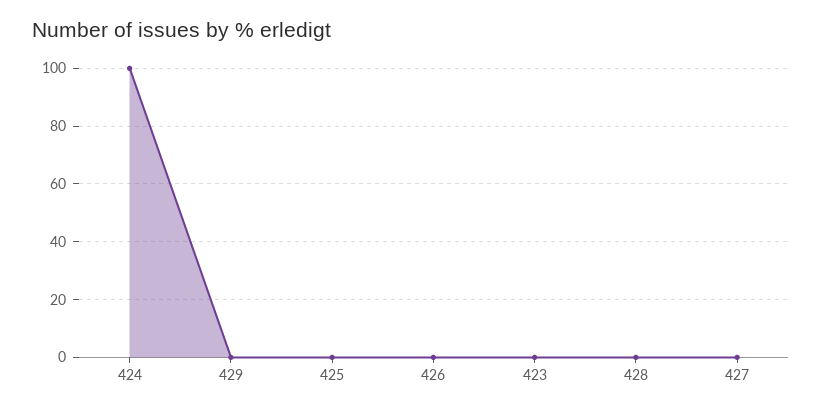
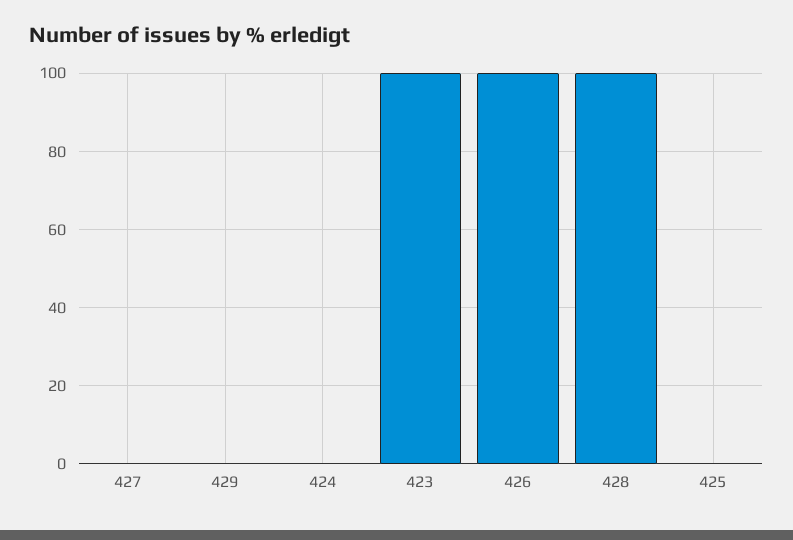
  {
-   "424": 100,
+   "424": 0,
    "429": 0,
    "425": 0,
-   "426": 0,
+   "426": 100,
-   "423": 0,
+   "423": 100,
-   "428": 0,
+   "428": 100,
    "427": 0
  }

